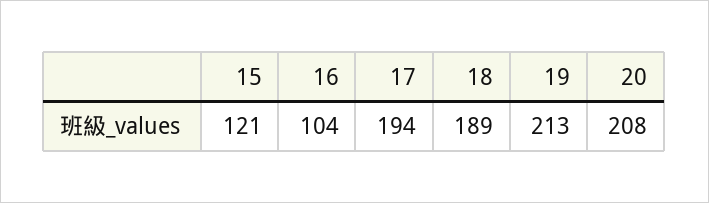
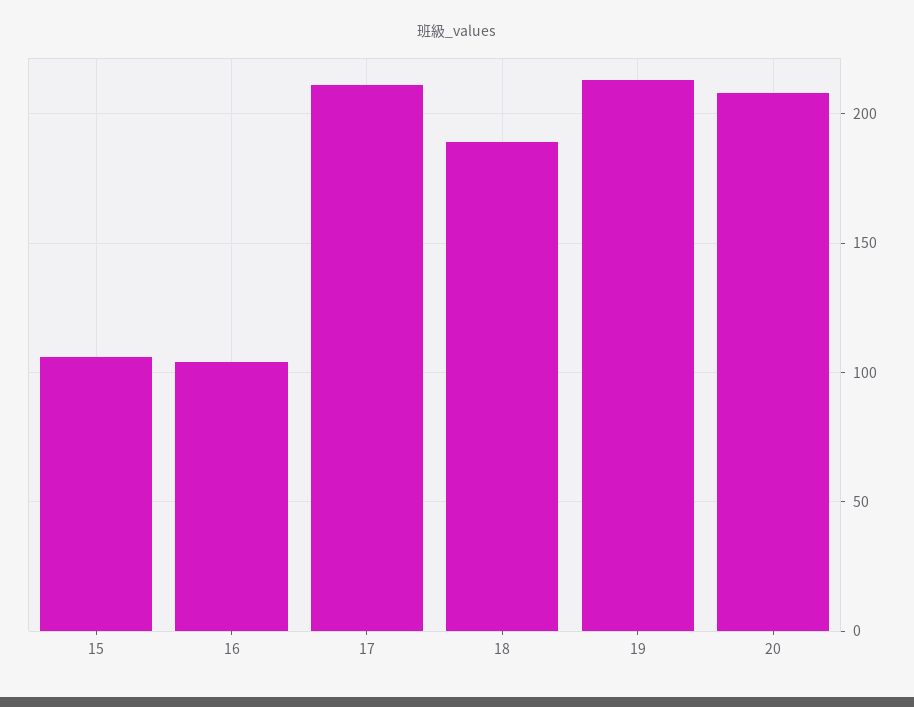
  {
-   "15": 121,
+   "15": 105,
    "16": 104,
-   "17": 194,
+   "17": 210,
    "18": 189,
    "19": 213,
    "20": 208
  }

